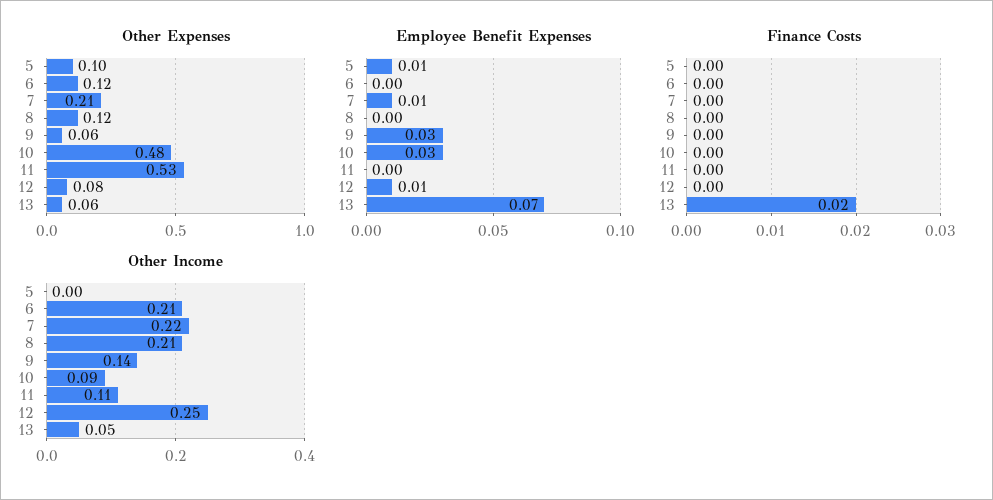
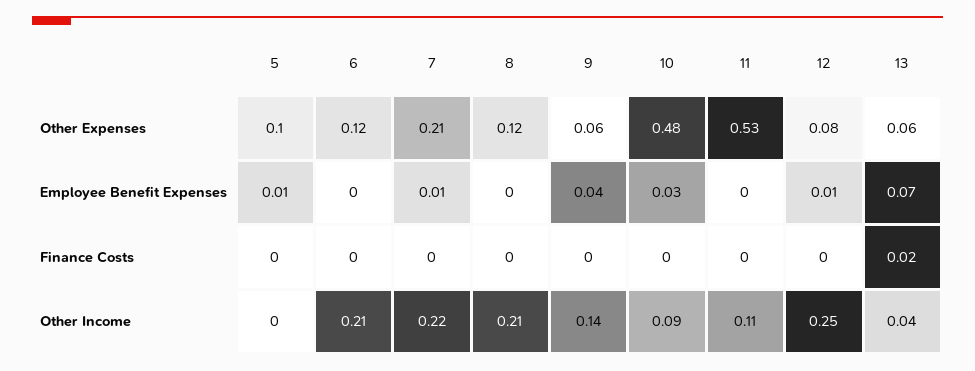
  {
    "Other Expenses": {
      "5": 0.1,
      "6": 0.12,
      "7": 0.21,
      "8": 0.12,
      "9": 0.06,
      "10": 0.48,
      "11": 0.53,
      "12": 0.08,
      "13": 0.06
    },
    "Employee Benefit Expenses": {
      "5": 0.01,
      "6": 0,
      "7": 0.01,
      "8": 0,
-     "9": 0.03,
+     "9": 0.04,
      "10": 0.03,
      "11": 0,
      "12": 0.01,
      "13": 0.07
    },
    "Finance Costs": {
      "5": 0,
      "6": 0,
      "7": 0,
      "8": 0,
      "9": 0,
      "10": 0,
      "11": 0,
      "12": 0,
      "13": 0.02
    },
    "Other Income": {
      "5": 0,
      "6": 0.21,
      "7": 0.22,
      "8": 0.21,
      "9": 0.14,
      "10": 0.09,
      "11": 0.11,
      "12": 0.25,
-     "13": 0.05
+     "13": 0.04
    }
  }

